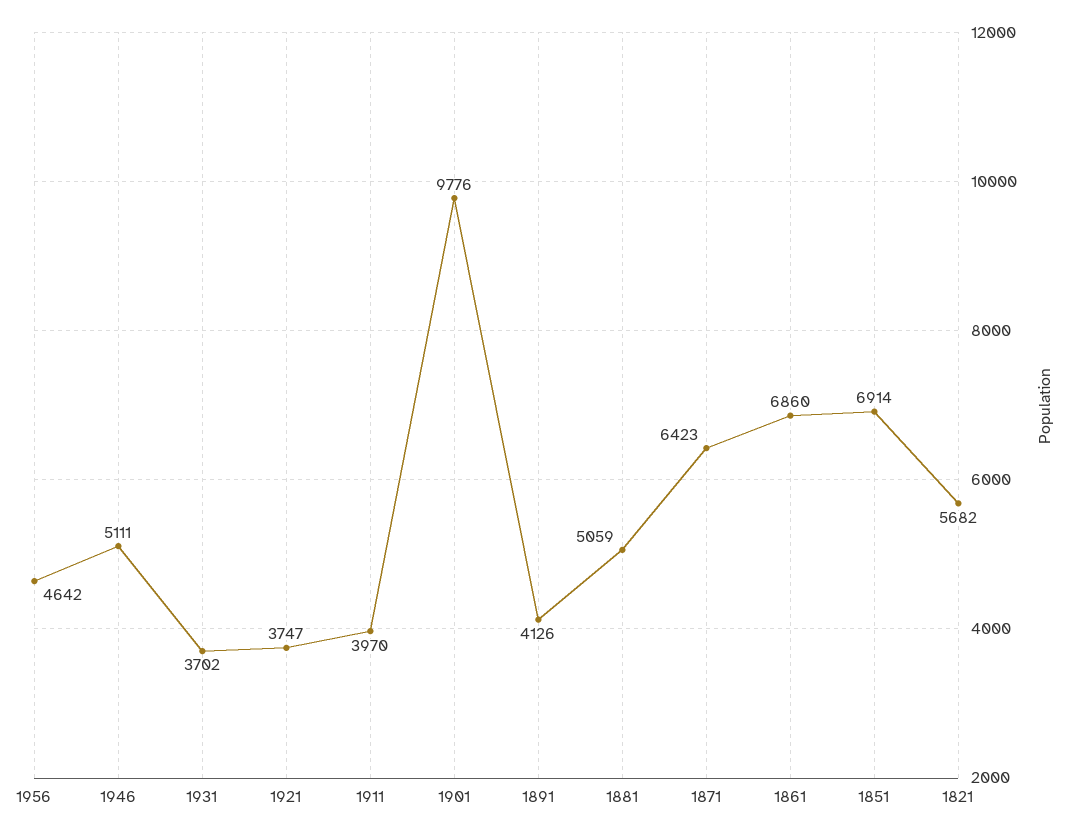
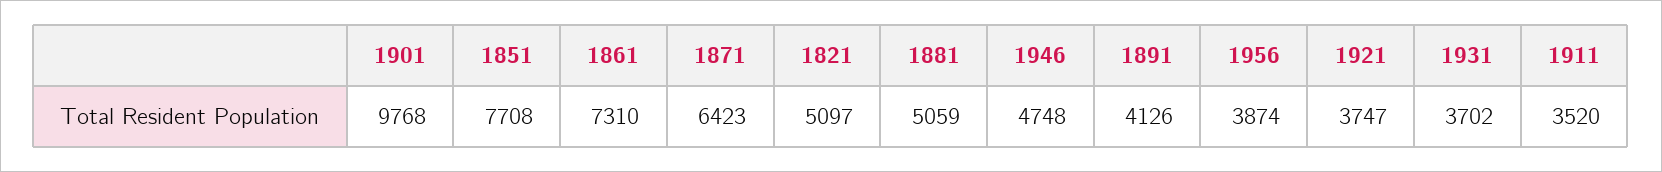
  {
-   "1956": 4642,
+   "1956": 3874,
-   "1946": 5111,
+   "1946": 4748,
    "1931": 3702,
    "1921": 3747,
-   "1911": 3970,
+   "1911": 3520,
-   "1901": 9776,
+   "1901": 9768,
    "1891": 4126,
    "1881": 5059,
    "1871": 6423,
-   "1861": 6860,
+   "1861": 7310,
-   "1851": 6914,
+   "1851": 7708,
-   "1821": 5682
+   "1821": 5097
  }

